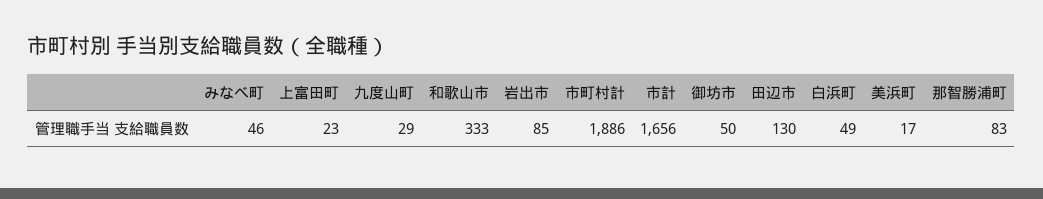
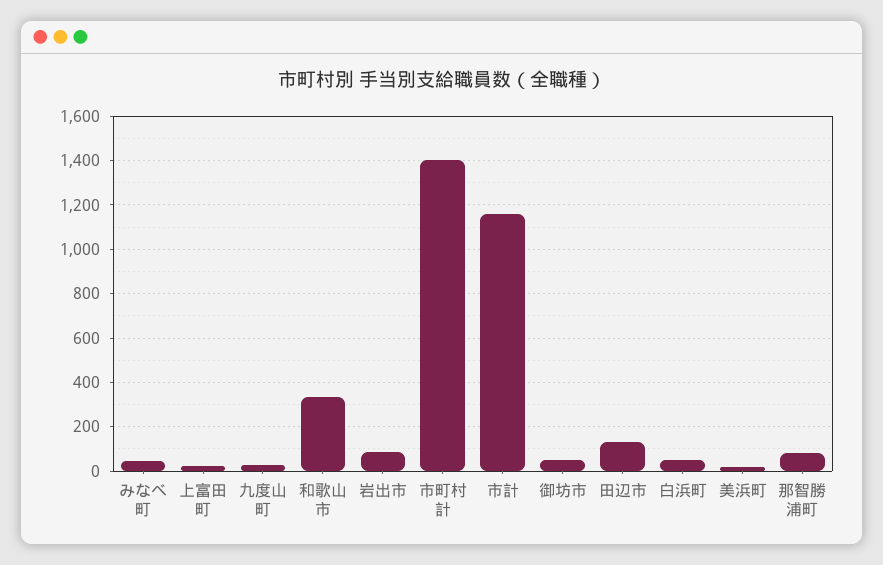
  {
    "みなべ町": 46,
    "上富田町": 23,
    "九度山町": 29,
    "和歌山市": 333,
    "岩出市": 85,
-   "市町村計": 1886,
+   "市町村計": 1400,
-   "市計": 1656,
+   "市計": 1150,
    "御坊市": 50,
    "田辺市": 130,
    "白浜町": 49,
    "美浜町": 17,
    "那智勝浦町": 83
  }

